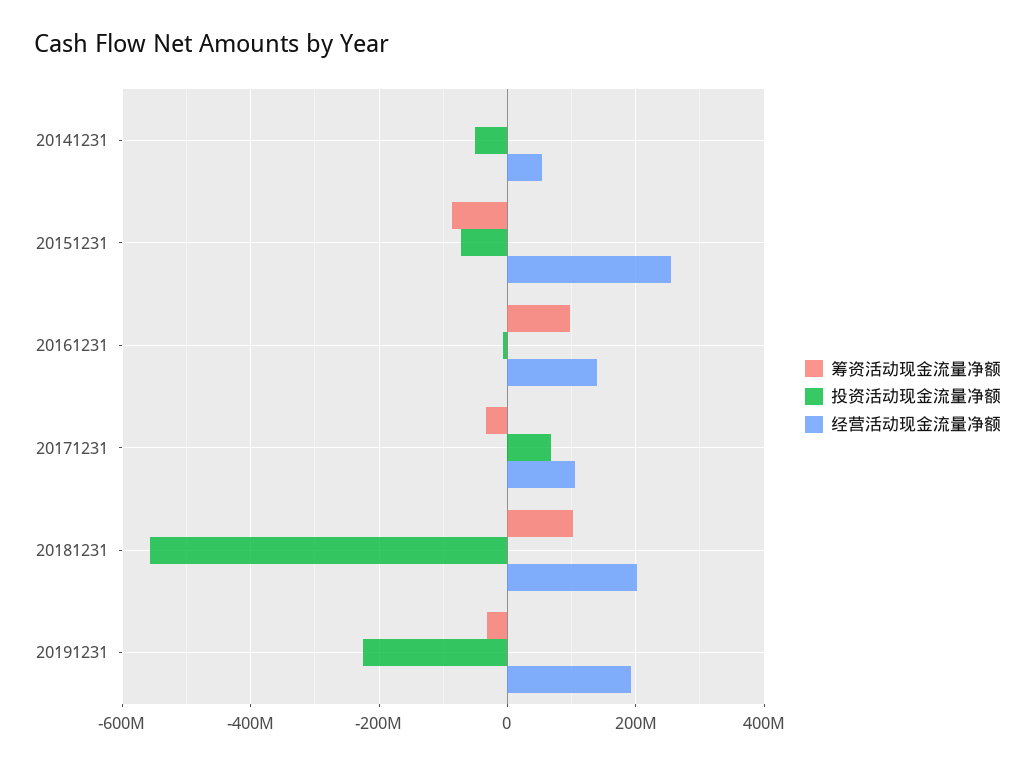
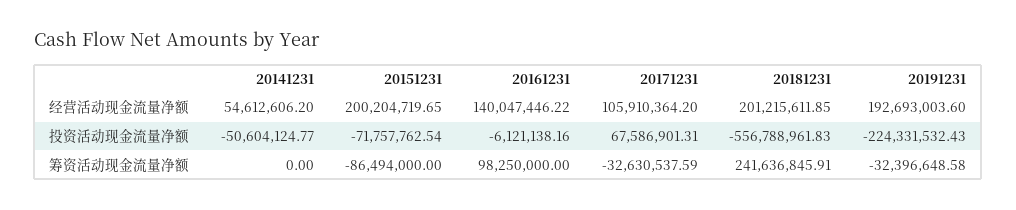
  {
    "筹资活动现金流量净额": {
      "20141231": 0,
      "20151231": -86494000,
      "20161231": 98250000,
      "20171231": -32630537.59,
-     "20181231": 100000000,
+     "20181231": 241636845.91,
      "20191231": -32396648.58
    },
    "投资活动现金流量净额": {
      "20141231": -50604124.77,
      "20151231": -71757762.54,
      "20161231": -6121138.16,
      "20171231": 67586901.31,
      "20181231": -556788961.83,
      "20191231": -224331532.43
    },
    "经营活动现金流量净额": {
      "20141231": 54612606.2,
-     "20151231": 260000000,
+     "20151231": 200204719.65,
      "20161231": 140047446.22,
      "20171231": 105910364.2,
      "20181231": 201215611.85,
      "20191231": 192693003.6
    }
  }

